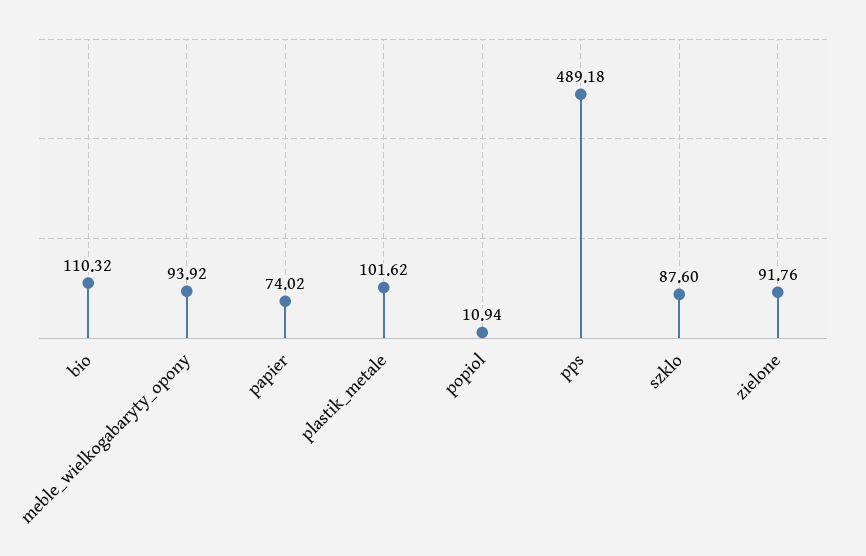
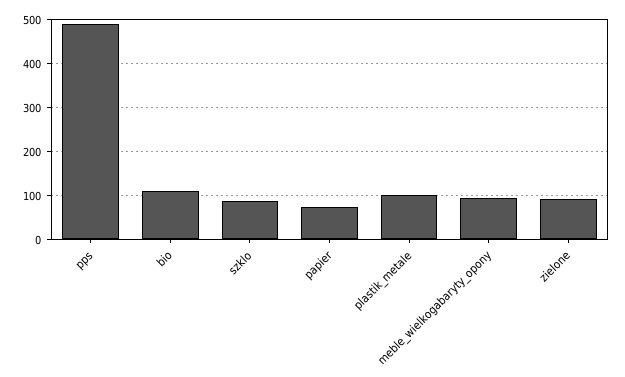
  {
    "bio": 110.32,
    "meble_wielkogabaryty_opony": 93.92,
    "papier": 74.02,
    "plastik_metale": 101.62,
-   "popiol": 10.94,
    "pps": 489.18,
    "szklo": 87.6,
    "zielone": 91.76
  }

